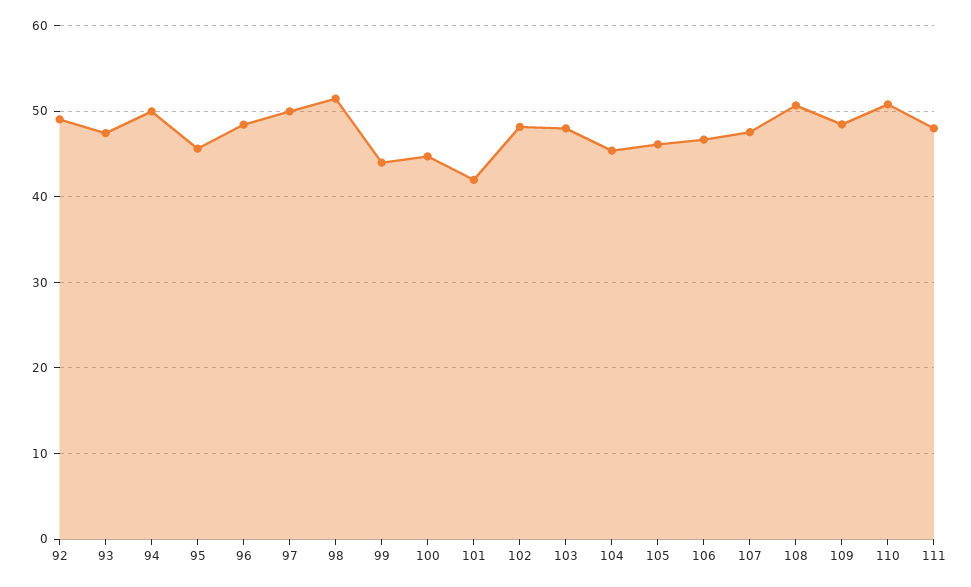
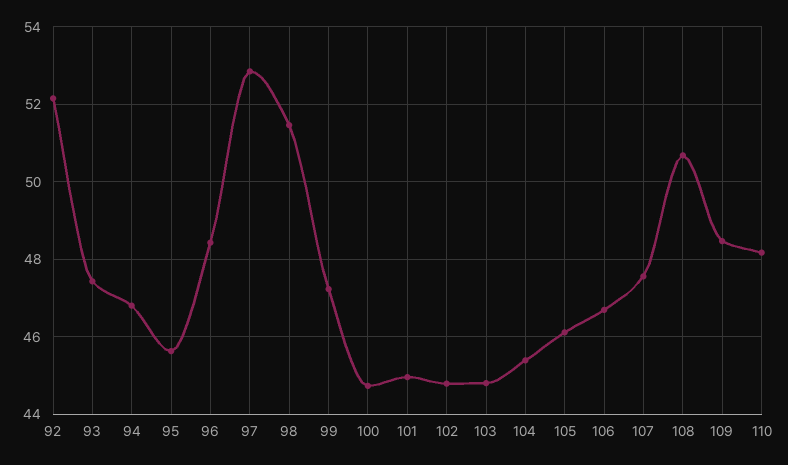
  {
-   "92": 49,
+   "92": 52.2,
    "93": 47.4,
-   "94": 50,
+   "94": 46.8,
    "95": 45.6,
    "96": 48.4,
-   "97": 50,
+   "97": 52.8,
    "98": 51.4,
-   "99": 44,
+   "99": 47.2,
    "100": 44.8,
-   "101": 42,
+   "101": 45,
-   "102": 48,
+   "102": 44.8,
-   "103": 48,
+   "103": 44.8,
    "104": 45.4,
    "105": 46.2,
    "106": 46.6,
    "107": 47.6,
    "108": 50.6,
    "109": 48.4,
-   "110": 51,
+   "110": 48.2
-   "111": 48
  }

